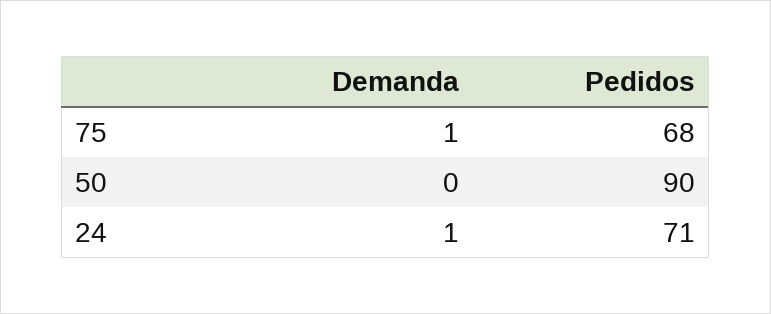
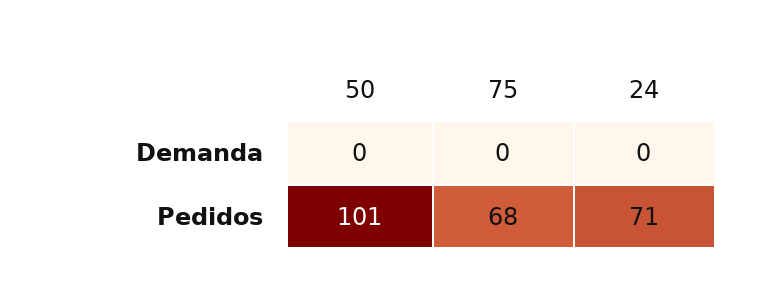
  {
    "Demanda": {
-     "75": 1,
+     "75": 0,
      "50": 0,
-     "24": 1
+     "24": 0
    },
    "Pedidos": {
      "75": 68,
-     "50": 90,
+     "50": 101,
      "24": 71
    }
  }

